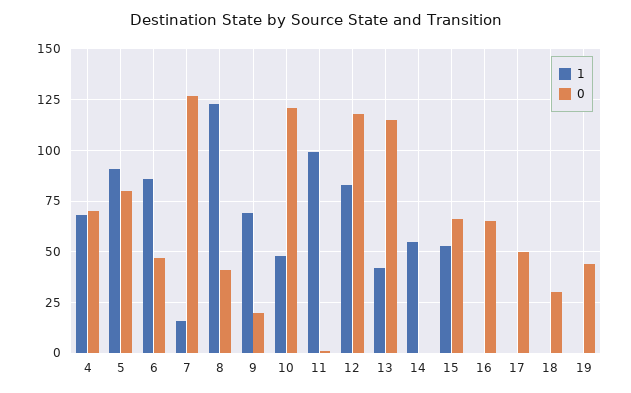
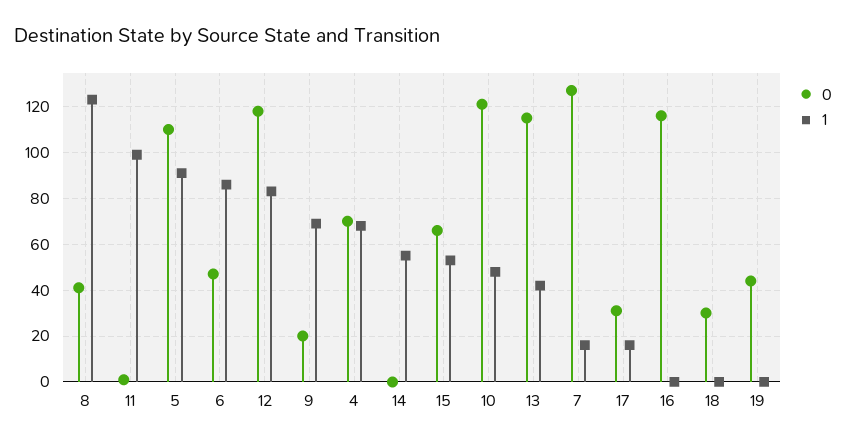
  {
    "1": {
      "4": 70,
      "5": 90,
      "6": 85,
      "7": 15,
      "8": 125,
      "9": 70,
      "10": 50,
      "11": 100,
      "12": 85,
      "13": 40,
      "14": 55,
      "15": 55,
      "16": 0,
-     "17": 0,
+     "17": 15,
      "18": 0,
      "19": 0
    },
    "0": {
      "4": 70,
-     "5": 80,
+     "5": 110,
      "6": 45,
      "7": 125,
      "8": 40,
      "9": 20,
      "10": 120,
      "11": 0,
      "12": 120,
      "13": 115,
      "14": 0,
      "15": 65,
-     "16": 65,
+     "16": 115,
-     "17": 50,
+     "17": 30,
      "18": 30,
      "19": 45
    }
  }

